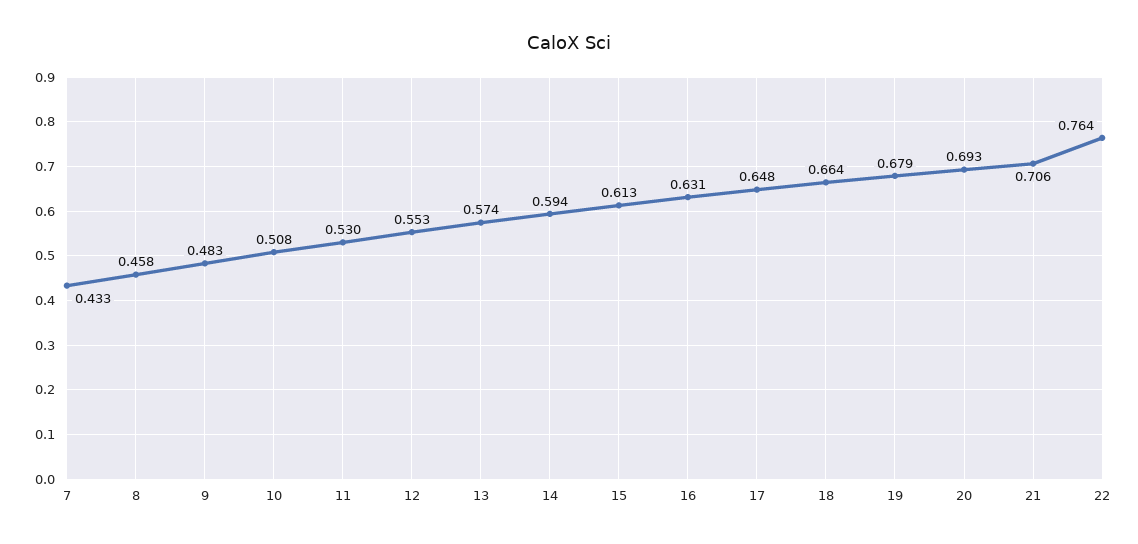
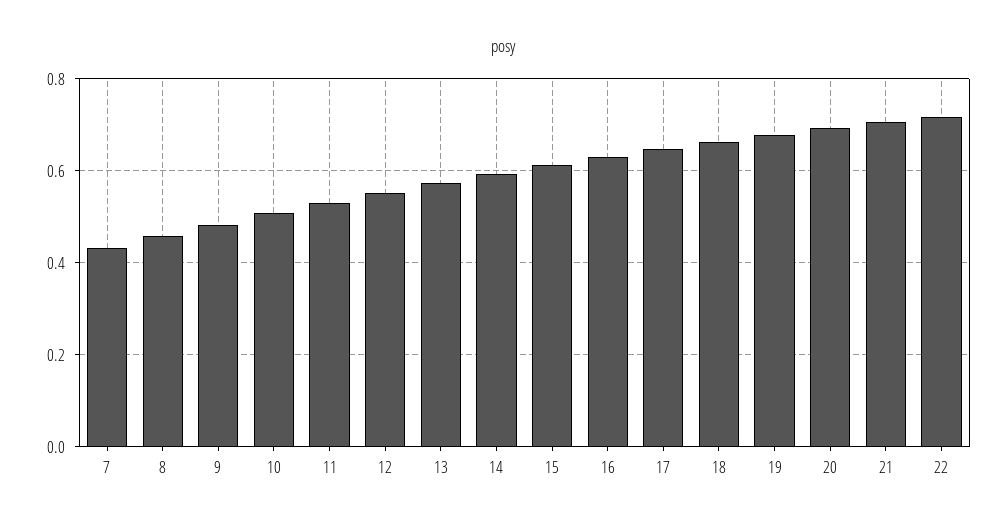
  {
    "7": 0.433,
    "8": 0.458,
    "9": 0.483,
    "10": 0.508,
    "11": 0.53,
    "12": 0.553,
    "13": 0.574,
    "14": 0.594,
    "15": 0.613,
    "16": 0.631,
    "17": 0.648,
    "18": 0.664,
    "19": 0.679,
    "20": 0.693,
    "21": 0.706,
-   "22": 0.764
+   "22": 0.72
  }

